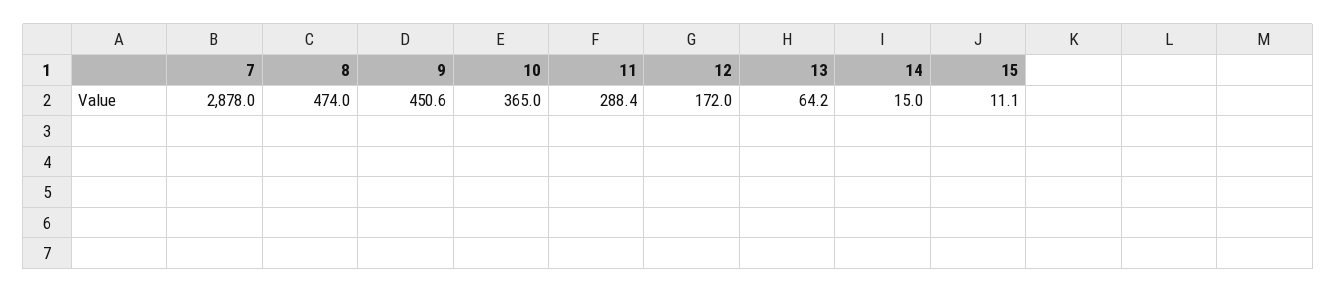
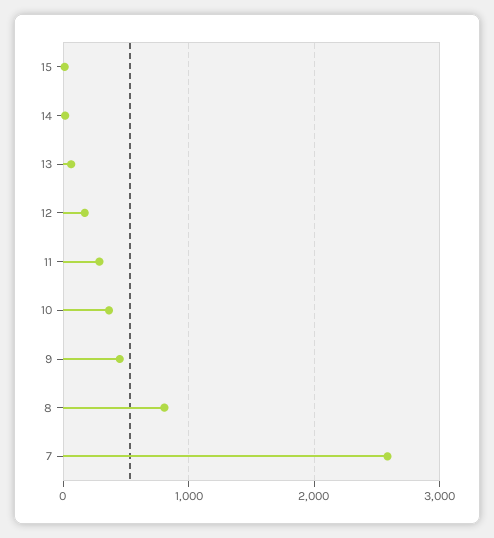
  {
-   "7": 2878,
+   "7": 2600,
-   "8": 474,
+   "8": 800,
    "9": 450.6,
    "10": 365,
    "11": 288.4,
    "12": 172,
    "13": 64.2,
    "14": 15,
    "15": 11.1
  }

